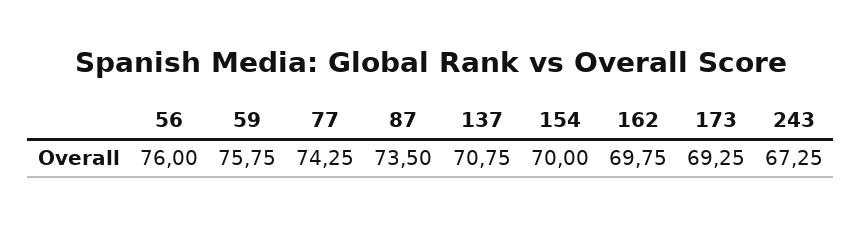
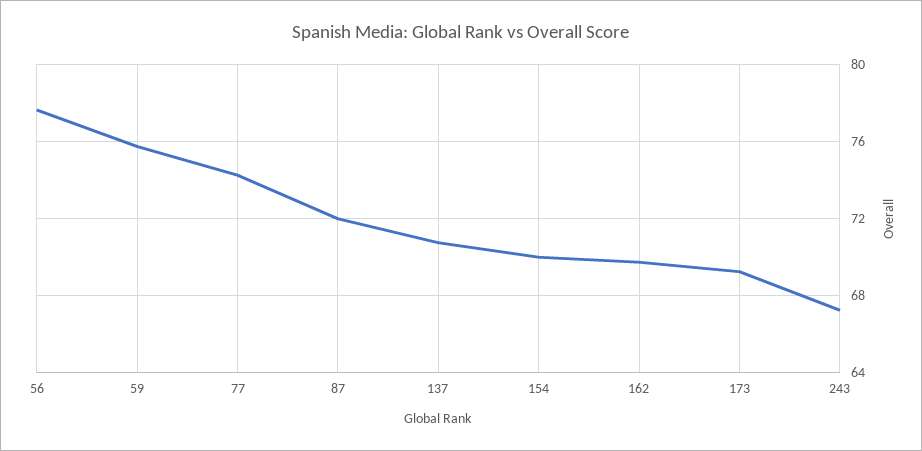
  {
-   "56": 76,
+   "56": 77.5,
    "59": 75.75,
    "77": 74.25,
-   "87": 73.5,
+   "87": 72,
    "137": 70.75,
    "154": 70,
    "162": 69.75,
    "173": 69.25,
    "243": 67.25
  }

